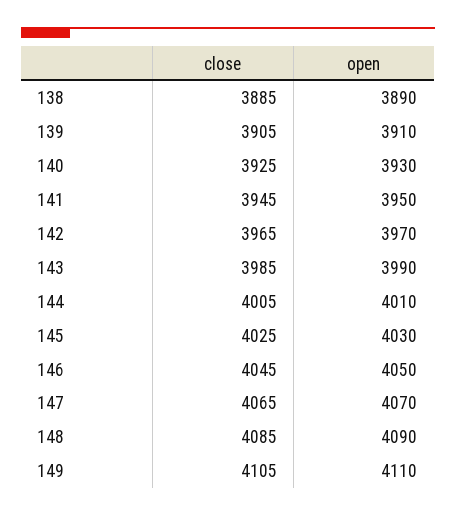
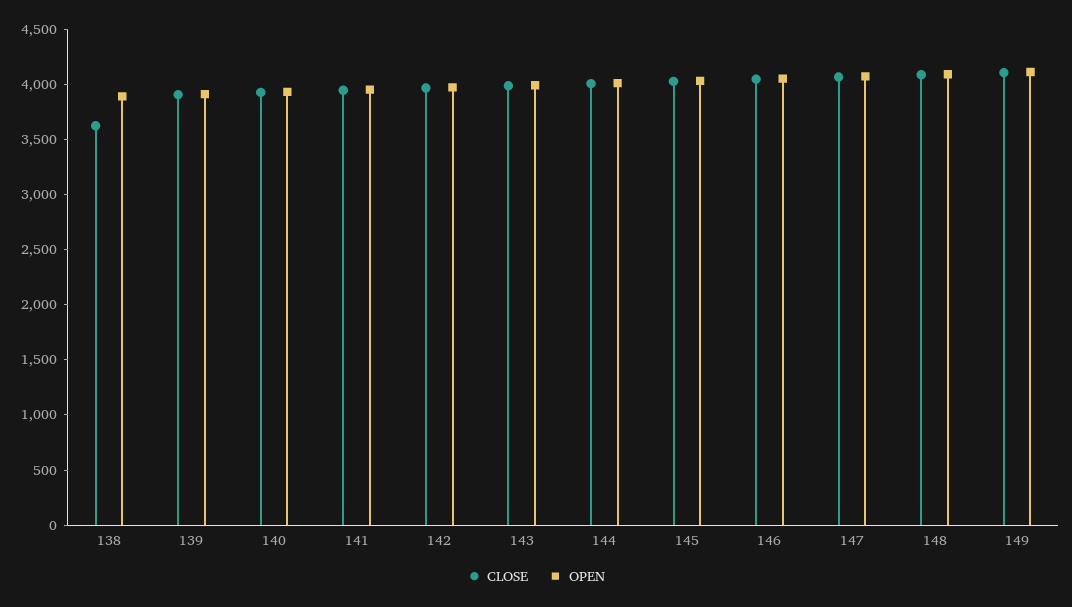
  {
    "close": {
-     "138": 3885,
+     "138": 3600,
      "139": 3905,
      "140": 3925,
      "141": 3945,
      "142": 3965,
      "143": 3985,
      "144": 4005,
      "145": 4025,
      "146": 4045,
      "147": 4065,
      "148": 4085,
      "149": 4105
    },
    "open": {
      "138": 3890,
      "139": 3910,
      "140": 3930,
      "141": 3950,
      "142": 3970,
      "143": 3990,
      "144": 4010,
      "145": 4030,
      "146": 4050,
      "147": 4070,
      "148": 4090,
      "149": 4110
    }
  }

